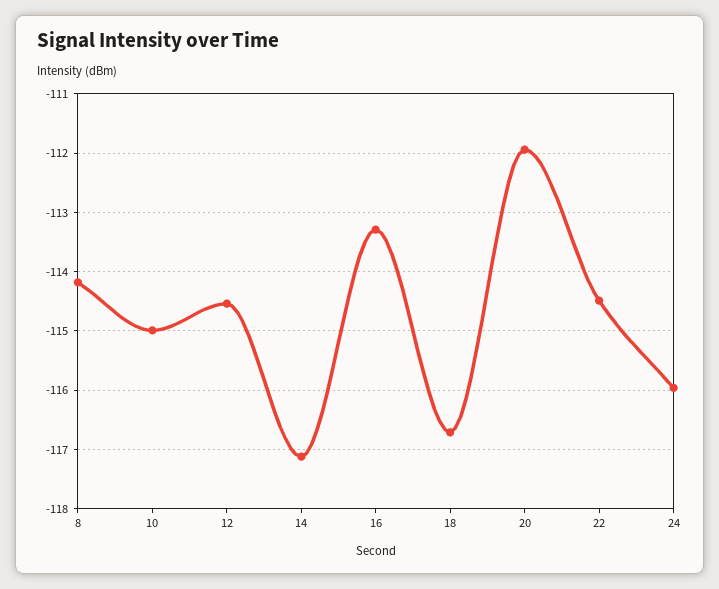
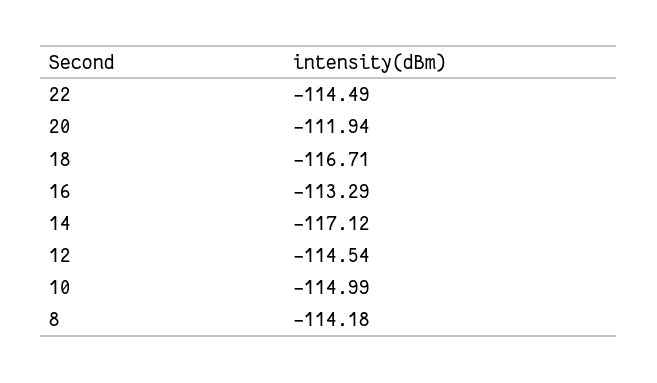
  {
    "8": -114.18,
    "10": -114.99,
    "12": -114.54,
    "14": -117.12,
    "16": -113.29,
    "18": -116.71,
    "20": -111.94,
-   "22": -114.49,
+   "22": -114.49
-   "24": -116
  }

